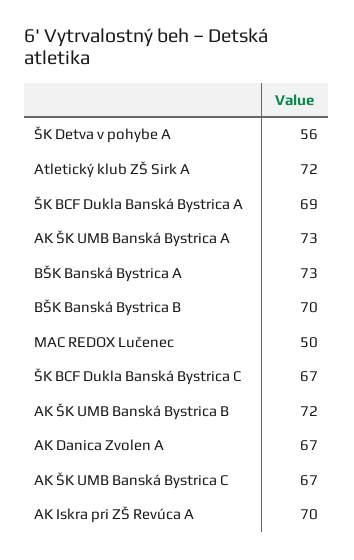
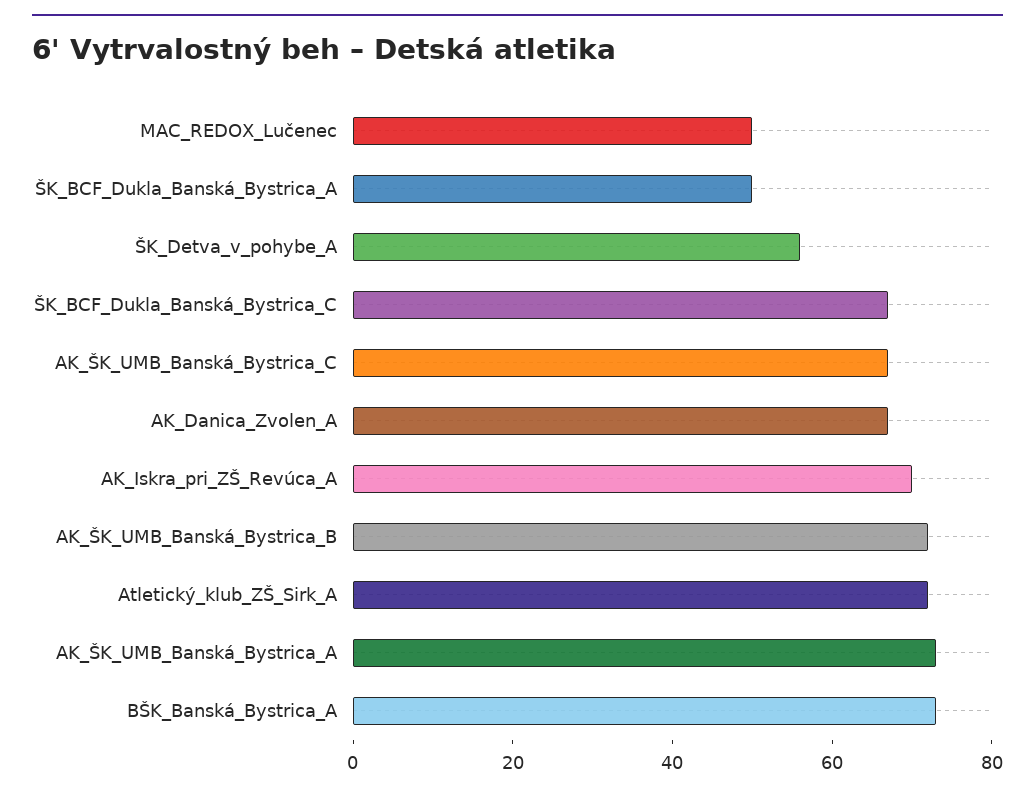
  {
    "ŠK Detva v pohybe A": 56,
    "Atletický klub ZŠ Sirk A": 72,
-   "ŠK BCF Dukla Banská Bystrica A": 69,
+   "ŠK BCF Dukla Banská Bystrica A": 50,
    "AK ŠK UMB Banská Bystrica A": 73,
    "BŠK Banská Bystrica A": 73,
-   "BŠK Banská Bystrica B": 70,
    "MAC REDOX Lučenec": 50,
    "ŠK BCF Dukla Banská Bystrica C": 67,
    "AK ŠK UMB Banská Bystrica B": 72,
    "AK Danica Zvolen A": 67,
    "AK ŠK UMB Banská Bystrica C": 67,
    "AK Iskra pri ZŠ Revúca A": 70
  }

